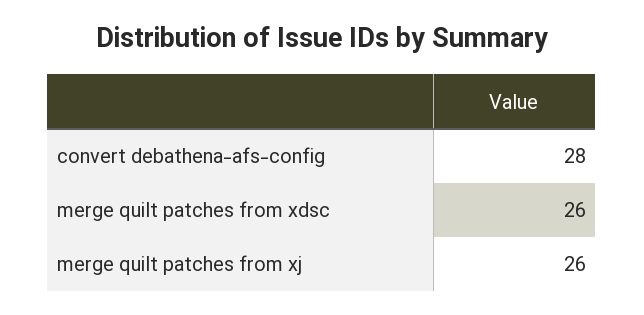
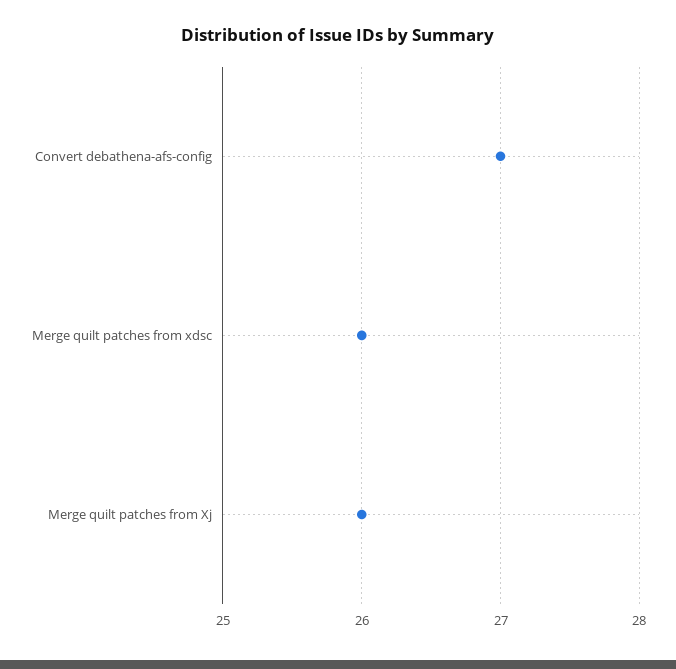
  {
-   "convert debathena-afs-config": 28,
+   "convert debathena-afs-config": 27,
    "merge quilt patches from xdsc": 26,
    "merge quilt patches from xj": 26
  }

